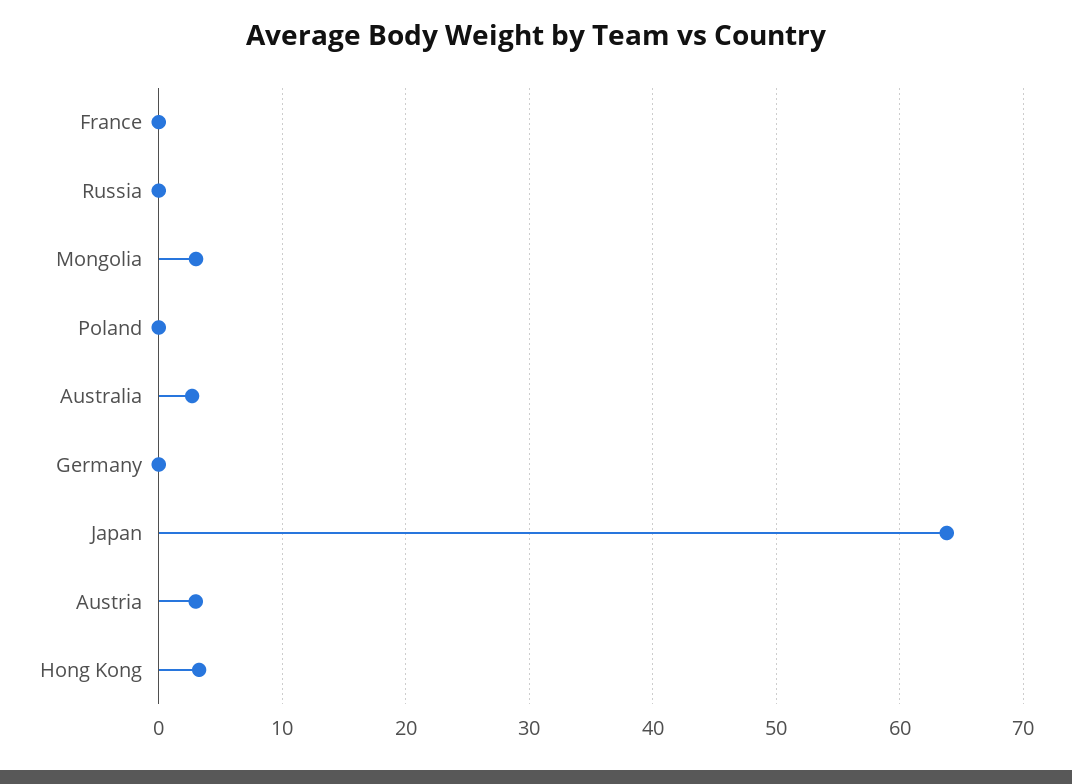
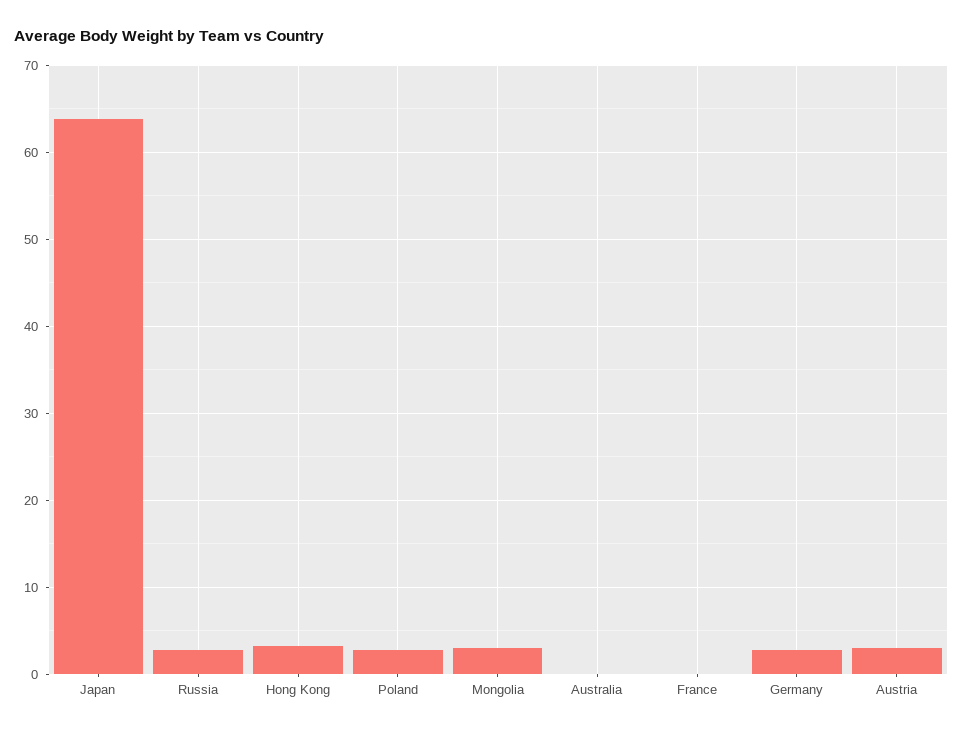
  {
    "France": 0,
-   "Russia": 0,
+   "Russia": 3,
    "Mongolia": 3,
-   "Poland": 0,
+   "Poland": 3,
-   "Australia": 3,
+   "Australia": 0,
-   "Germany": 0,
+   "Germany": 3,
    "Japan": 64,
    "Austria": 3,
    "Hong Kong": 3
  }

